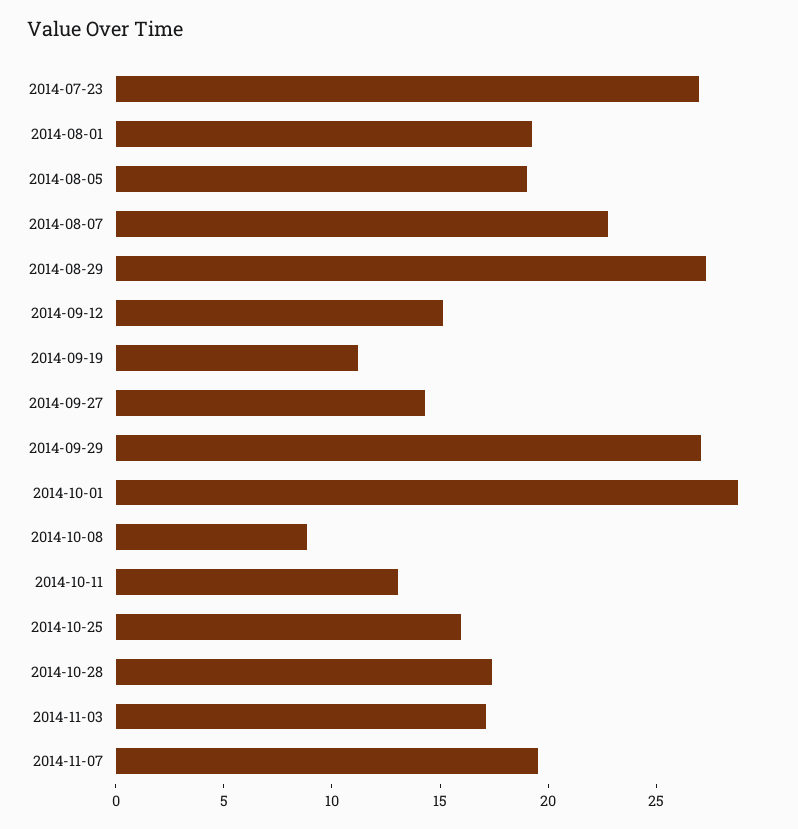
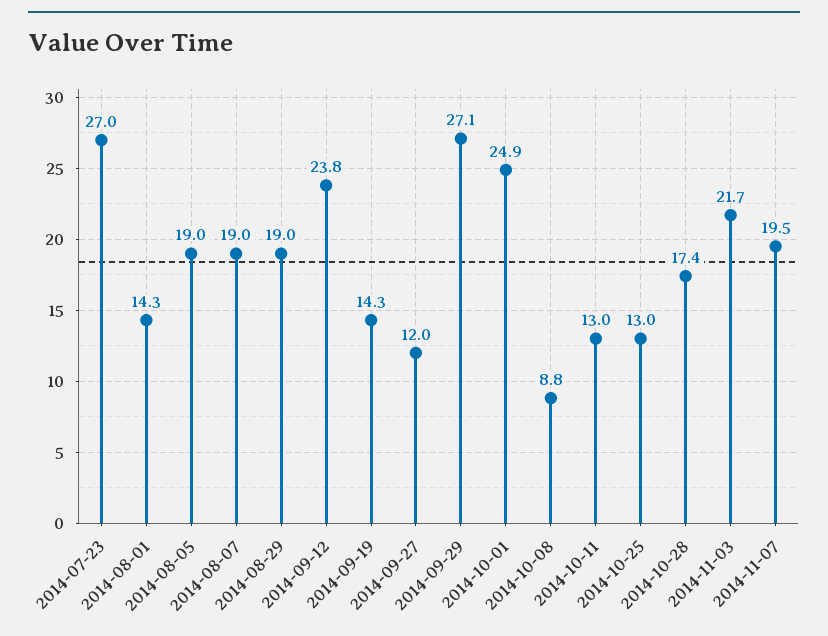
  {
    "2014-07-23": 27,
-   "2014-08-01": 19,
+   "2014-08-01": 14.3,
    "2014-08-05": 19,
-   "2014-08-07": 23,
+   "2014-08-07": 19,
-   "2014-08-29": 27,
+   "2014-08-29": 19,
-   "2014-09-12": 15,
+   "2014-09-12": 23.8,
-   "2014-09-19": 11,
+   "2014-09-19": 14.3,
-   "2014-09-27": 14,
+   "2014-09-27": 12,
    "2014-09-29": 27.1,
-   "2014-10-01": 29,
+   "2014-10-01": 24.9,
    "2014-10-08": 8.8,
    "2014-10-11": 13,
-   "2014-10-25": 16,
+   "2014-10-25": 13,
    "2014-10-28": 17.4,
-   "2014-11-03": 17,
+   "2014-11-03": 21.7,
    "2014-11-07": 19.5
  }

